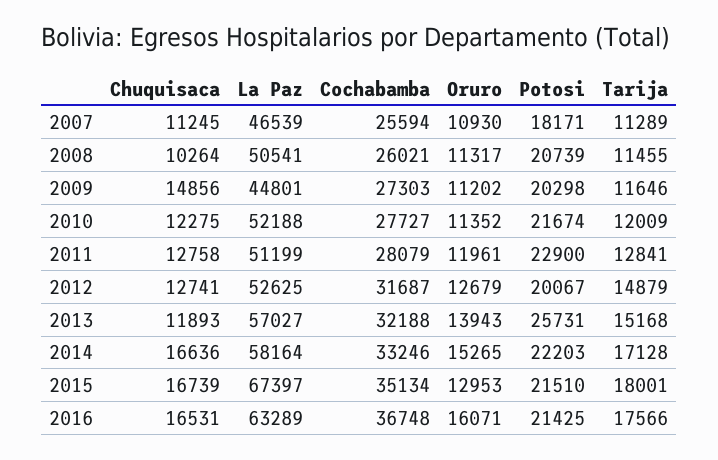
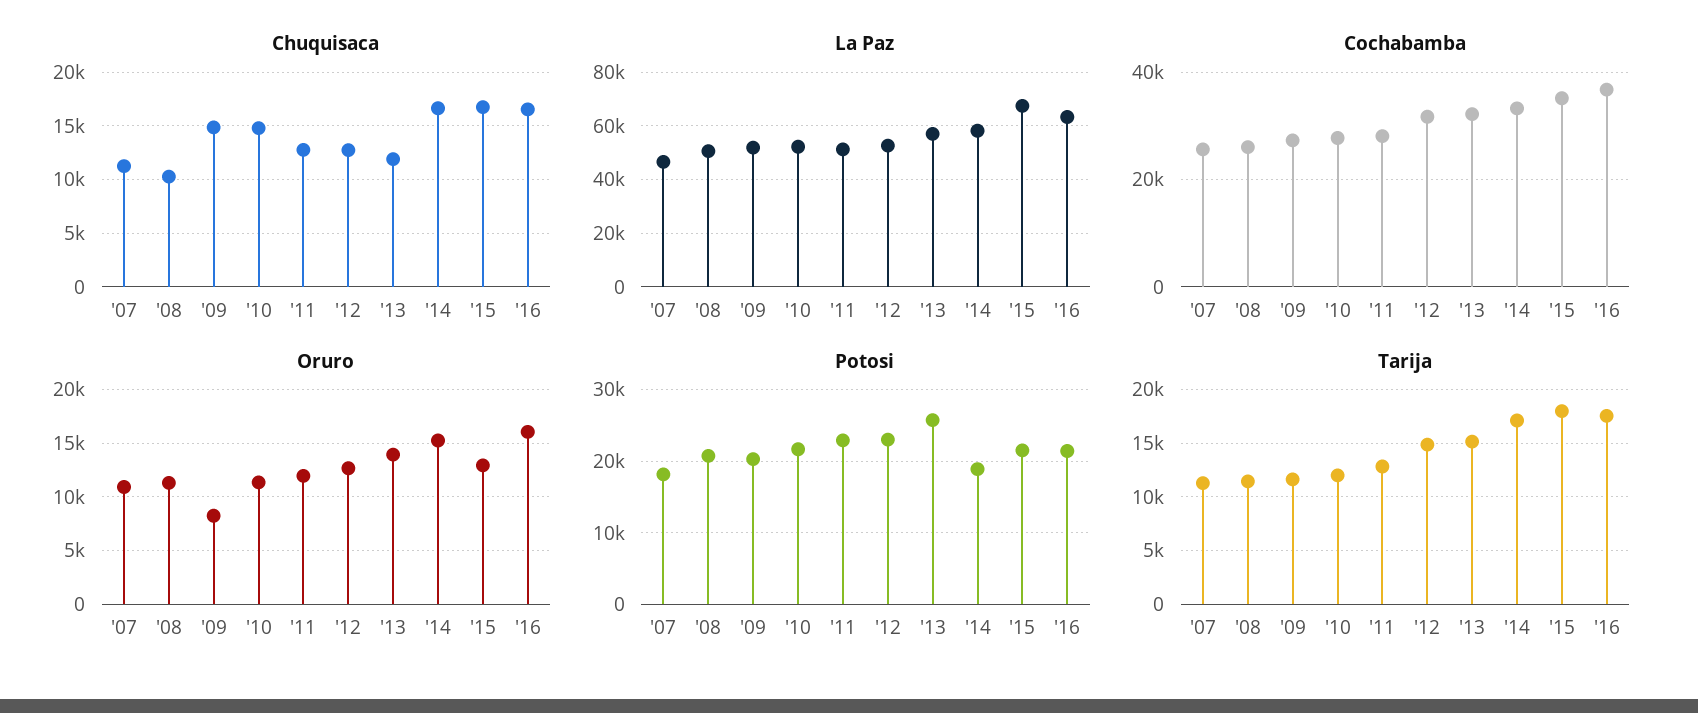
  {
    "Chuquisaca": {
      "2007": 11245,
      "2008": 10264,
      "2009": 14856,
-     "2010": 12275,
+     "2010": 15000,
      "2011": 12758,
      "2012": 12741,
      "2013": 11893,
      "2014": 16636,
      "2015": 16739,
      "2016": 16531
    },
    "La Paz": {
      "2007": 46539,
      "2008": 50541,
-     "2009": 44801,
+     "2009": 52500,
      "2010": 52188,
      "2011": 51199,
      "2012": 52625,
      "2013": 57027,
      "2014": 58164,
      "2015": 67397,
      "2016": 63289
    },
    "Cochabamba": {
      "2007": 25594,
      "2008": 26021,
      "2009": 27303,
      "2010": 27727,
      "2011": 28079,
      "2012": 31687,
      "2013": 32188,
      "2014": 33246,
      "2015": 35134,
      "2016": 36748
    },
    "Oruro": {
      "2007": 10930,
      "2008": 11317,
-     "2009": 11202,
+     "2009": 8000,
      "2010": 11352,
      "2011": 11961,
      "2012": 12679,
      "2013": 13943,
      "2014": 15265,
      "2015": 12953,
      "2016": 16071
    },
    "Potosi": {
      "2007": 18171,
      "2008": 20739,
      "2009": 20298,
      "2010": 21674,
      "2011": 22900,
-     "2012": 20067,
+     "2012": 23000,
      "2013": 25731,
-     "2014": 22203,
+     "2014": 19000,
      "2015": 21510,
      "2016": 21425
    },
    "Tarija": {
      "2007": 11289,
      "2008": 11455,
      "2009": 11646,
      "2010": 12009,
      "2011": 12841,
      "2012": 14879,
      "2013": 15168,
      "2014": 17128,
      "2015": 18001,
      "2016": 17566
    }
  }

